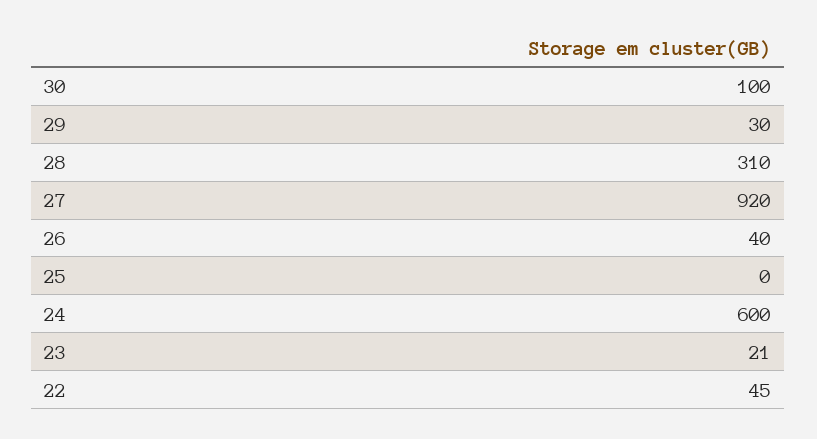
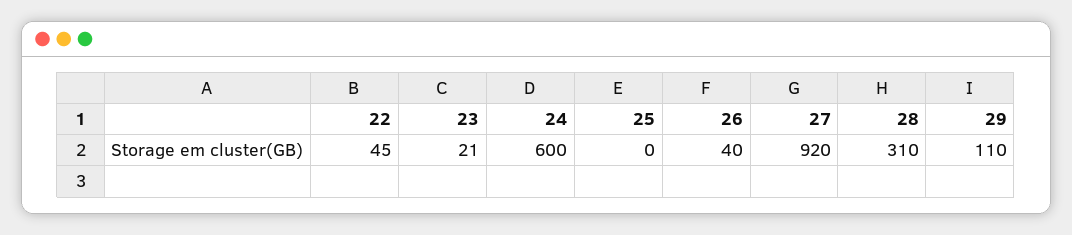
  {
-   "30": 100,
-   "29": 30,
+   "29": 110,
    "28": 310,
    "27": 920,
    "26": 40,
    "25": 0,
    "24": 600,
    "23": 21,
    "22": 45
  }

